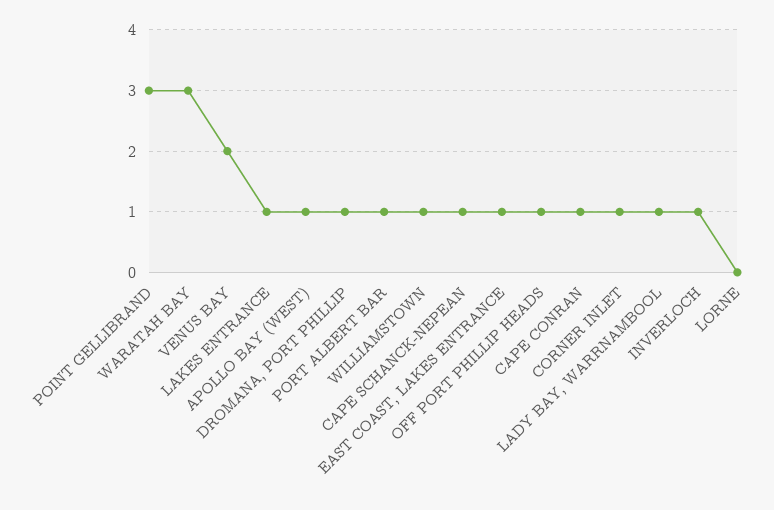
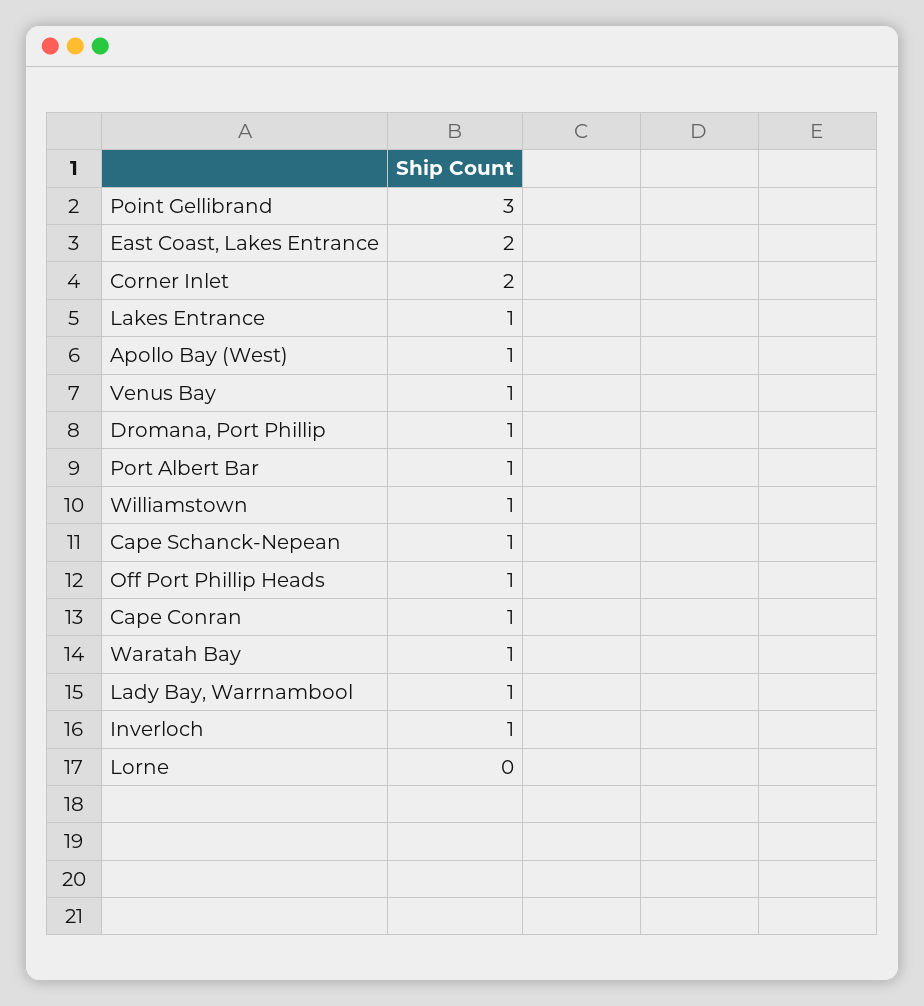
  {
    "POINT GELLIBRAND": 3,
-   "WARATAH BAY": 3,
+   "WARATAH BAY": 1,
-   "VENUS BAY": 2,
+   "VENUS BAY": 1,
    "LAKES ENTRANCE": 1,
    "APOLLO BAY (WEST)": 1,
    "DROMANA, PORT PHILLIP": 1,
    "PORT ALBERT BAR": 1,
    "WILLIAMSTOWN": 1,
    "CAPE SCHANCK-NEPEAN": 1,
-   "EAST COAST, LAKES ENTRANCE": 1,
+   "EAST COAST, LAKES ENTRANCE": 2,
    "OFF PORT PHILLIP HEADS": 1,
    "CAPE CONRAN": 1,
-   "CORNER INLET": 1,
+   "CORNER INLET": 2,
    "LADY BAY, WARRNAMBOOL": 1,
    "INVERLOCH": 1,
    "LORNE": 0
  }

